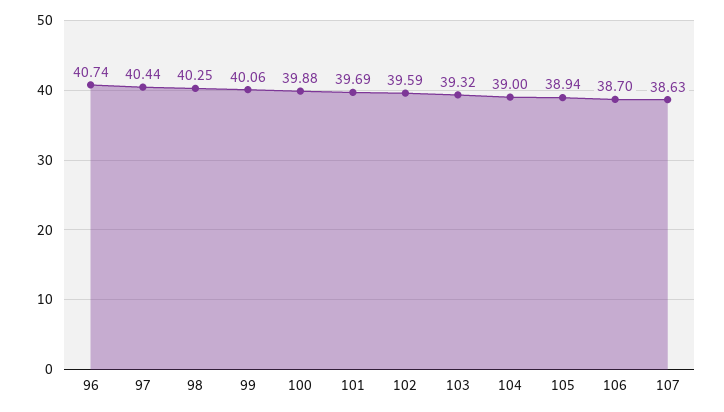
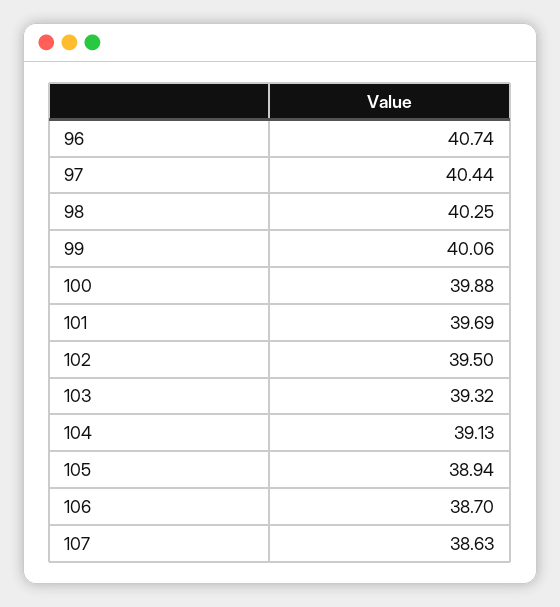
  {
    "96": 40.74,
    "97": 40.44,
    "98": 40.25,
    "99": 40.06,
    "100": 39.88,
    "101": 39.69,
-   "102": 39.59,
+   "102": 39.5,
    "103": 39.32,
-   "104": 39,
+   "104": 39.13,
    "105": 38.94,
    "106": 38.7,
    "107": 38.63
  }

